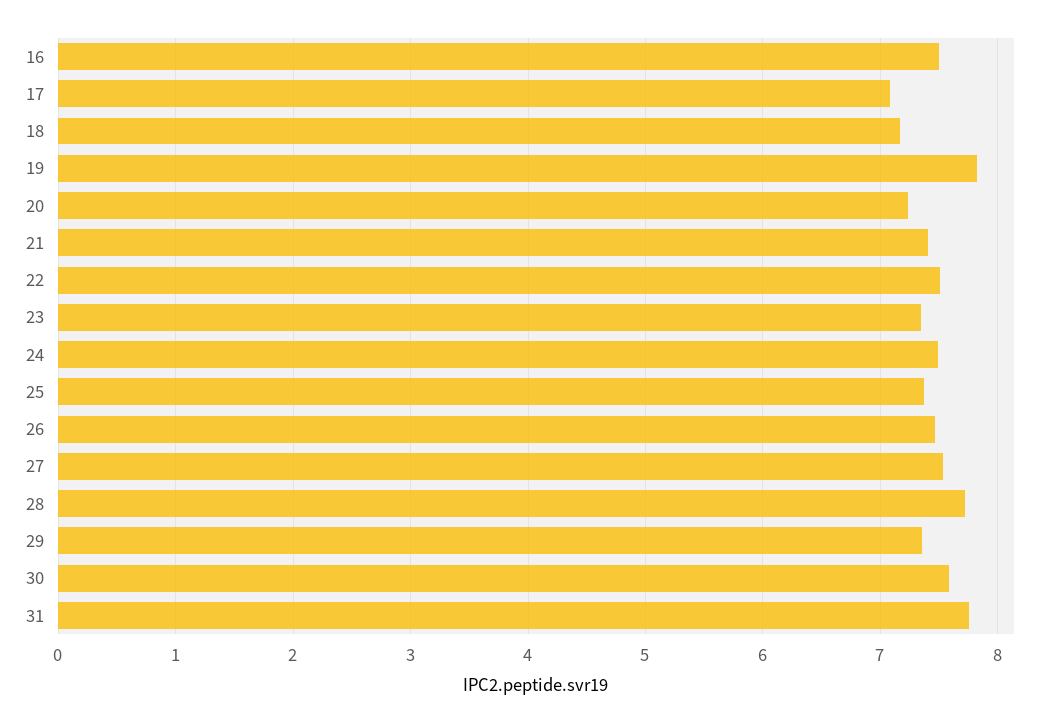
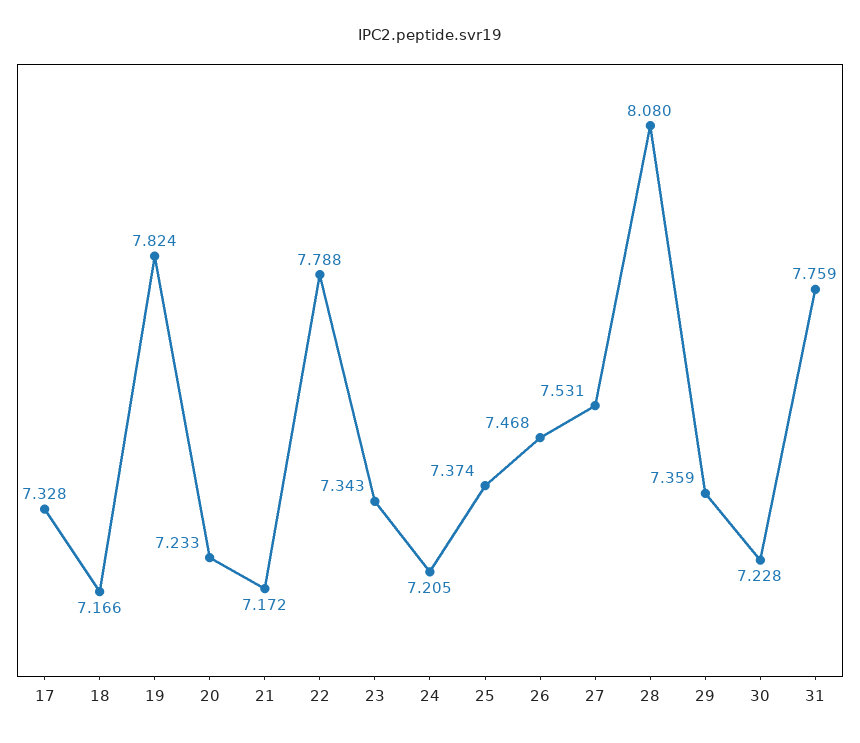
  {
-   "16": 7.5,
-   "17": 7.1,
+   "17": 7.328,
    "18": 7.166,
    "19": 7.824,
    "20": 7.233,
-   "21": 7.4,
+   "21": 7.172,
-   "22": 7.5,
+   "22": 7.788,
    "23": 7.343,
-   "24": 7.5,
+   "24": 7.205,
    "25": 7.374,
    "26": 7.468,
    "27": 7.531,
-   "28": 7.7,
+   "28": 8.08,
    "29": 7.359,
-   "30": 7.6,
+   "30": 7.228,
    "31": 7.759
  }

